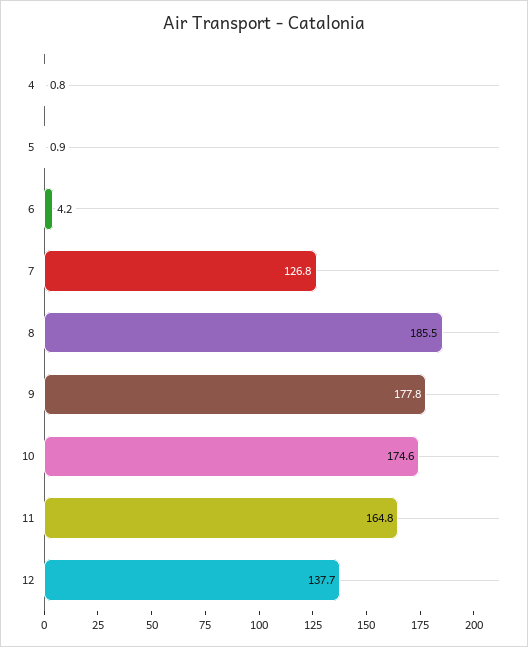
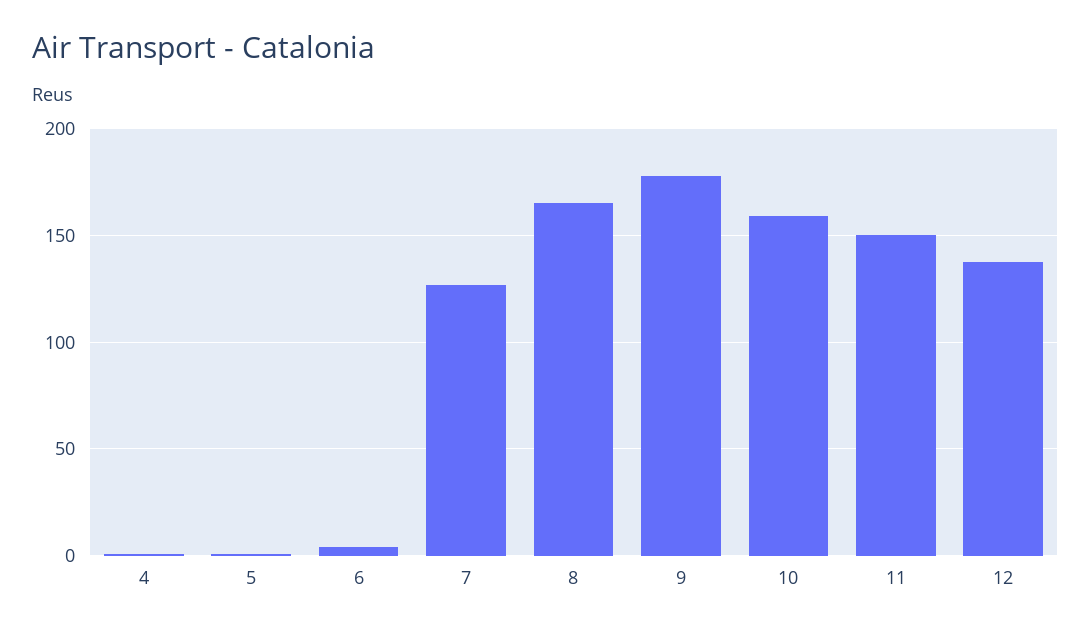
  {
    "4": 0.8,
    "5": 0.9,
    "6": 4.2,
    "7": 126.8,
-   "8": 185.5,
+   "8": 165,
    "9": 177.8,
-   "10": 174.6,
+   "10": 160,
-   "11": 164.8,
+   "11": 150,
    "12": 137.7
  }

